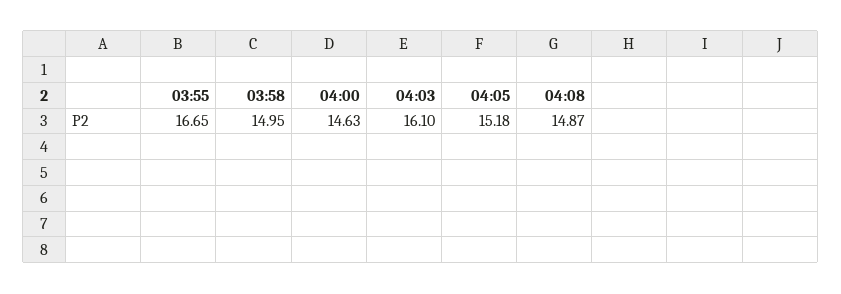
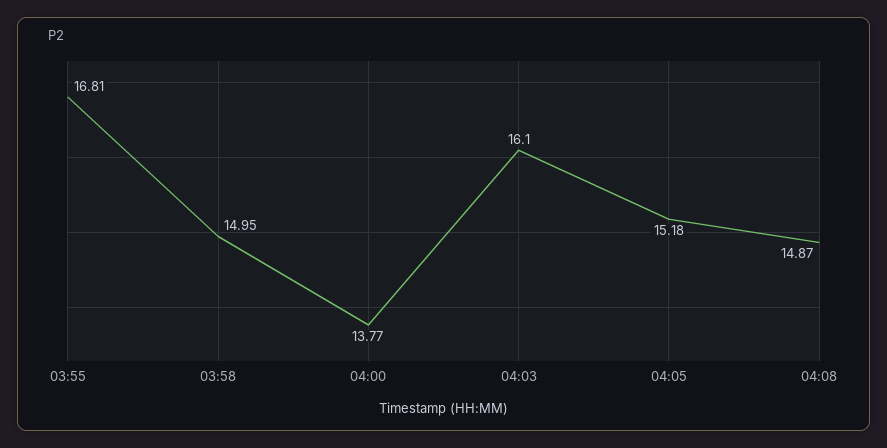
  {
-   "03:55": 16.65,
+   "03:55": 16.81,
    "03:58": 14.95,
-   "04:00": 14.63,
+   "04:00": 13.77,
    "04:03": 16.1,
    "04:05": 15.18,
    "04:08": 14.87
  }

